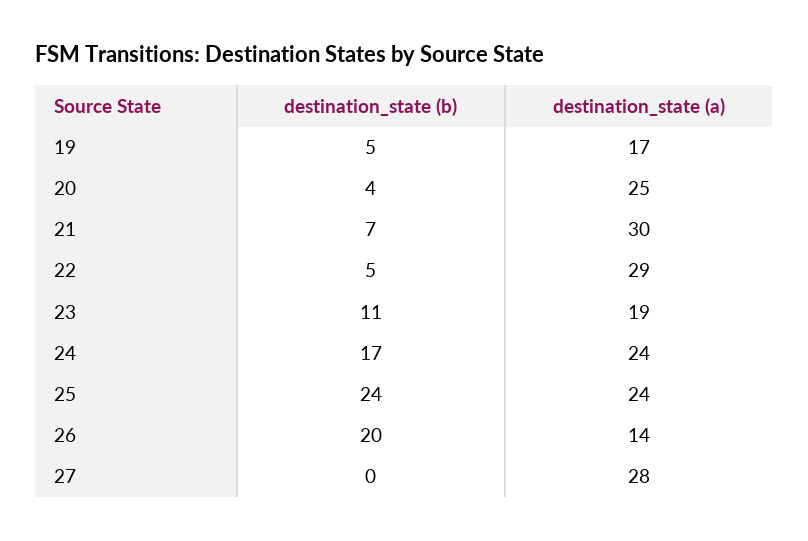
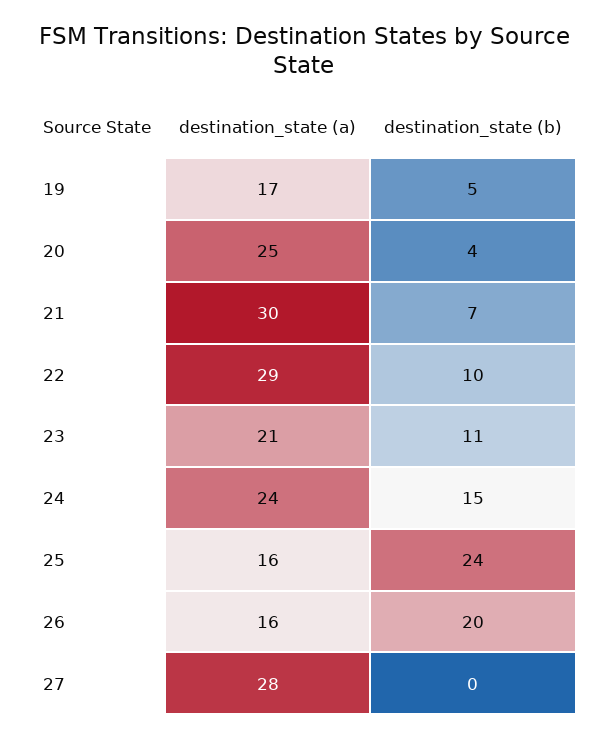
  {
    "destination_state (b)": {
      "19": 5,
      "20": 4,
      "21": 7,
-     "22": 5,
+     "22": 10,
      "23": 11,
-     "24": 17,
+     "24": 15,
      "25": 24,
      "26": 20,
      "27": 0
    },
    "destination_state (a)": {
      "19": 17,
      "20": 25,
      "21": 30,
      "22": 29,
-     "23": 19,
+     "23": 21,
      "24": 24,
-     "25": 24,
+     "25": 16,
-     "26": 14,
+     "26": 16,
      "27": 28
    }
  }

